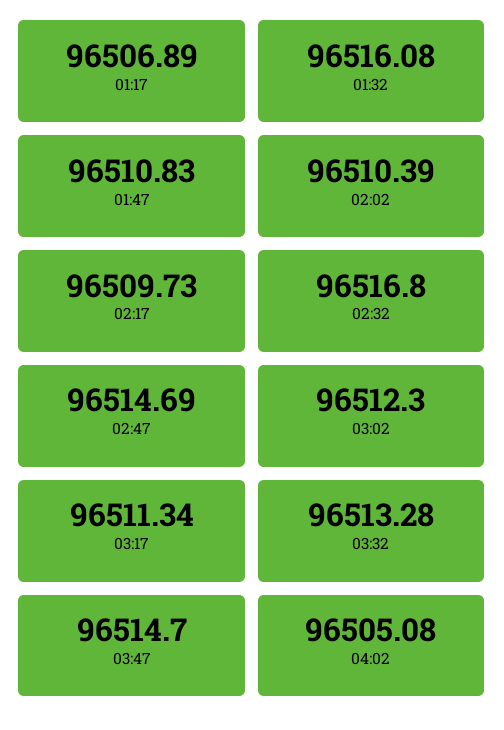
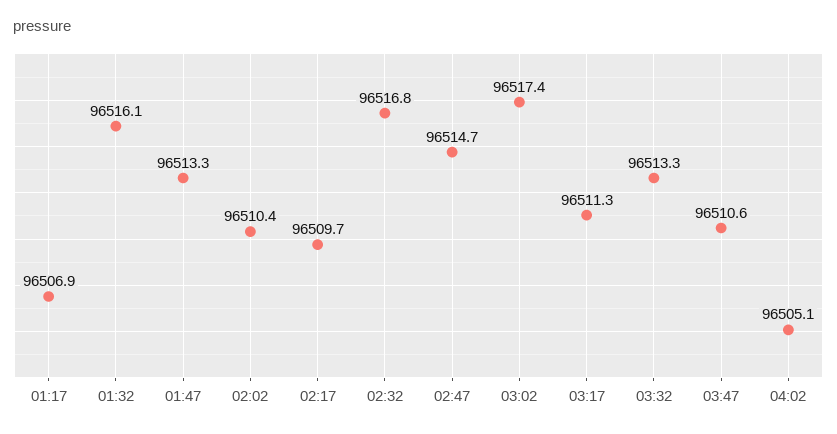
  {
    "01:17": 96506.89,
    "01:32": 96516.08,
-   "01:47": 96510.83,
+   "01:47": 96513.3,
    "02:02": 96510.39,
    "02:17": 96509.73,
    "02:32": 96516.8,
    "02:47": 96514.69,
-   "03:02": 96512.3,
+   "03:02": 96517.4,
    "03:17": 96511.34,
    "03:32": 96513.28,
-   "03:47": 96514.7,
+   "03:47": 96510.6,
    "04:02": 96505.08
  }

